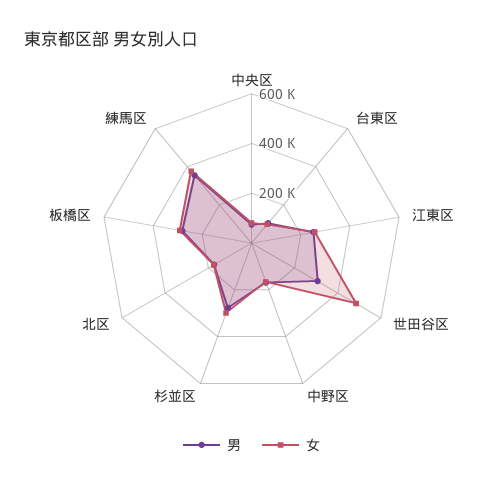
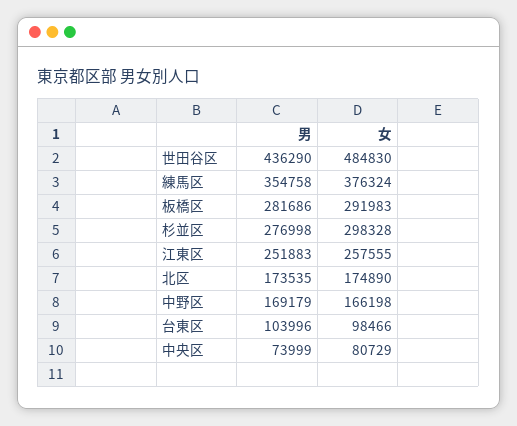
  {
    "男": {
      "中央区": 73999,
      "台東区": 103996,
      "江東区": 251883,
-     "世田谷区": 300000,
+     "世田谷区": 436290,
      "中野区": 169179,
      "杉並区": 276998,
      "北区": 173535,
      "板橋区": 281686,
      "練馬区": 354758
    },
    "女": {
      "中央区": 80729,
      "台東区": 98466,
      "江東区": 257555,
      "世田谷区": 484830,
      "中野区": 166198,
      "杉並区": 298328,
      "北区": 174890,
      "板橋区": 291983,
      "練馬区": 376324
    }
  }

